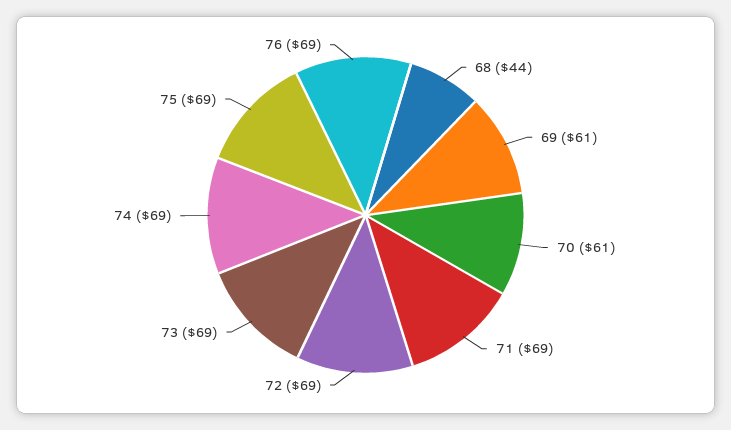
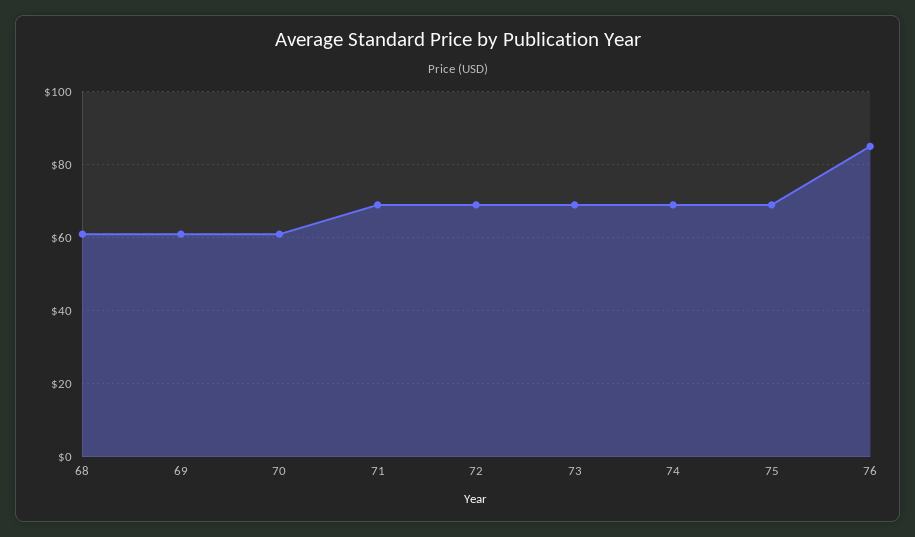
  {
-   "68": 44,
+   "68": 60,
    "69": 61,
    "70": 61,
    "71": 69,
    "72": 69,
    "73": 69,
    "74": 69,
    "75": 69,
-   "76": 69
+   "76": 85
  }

